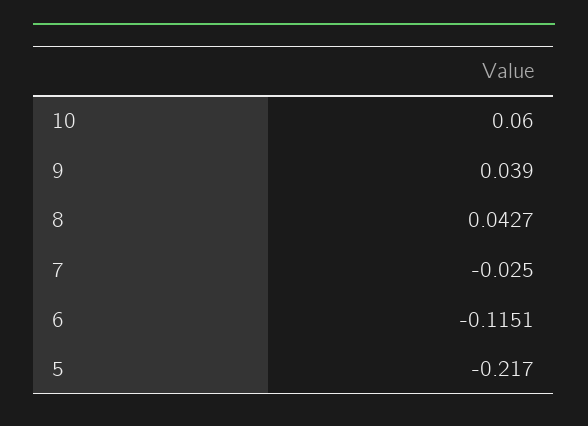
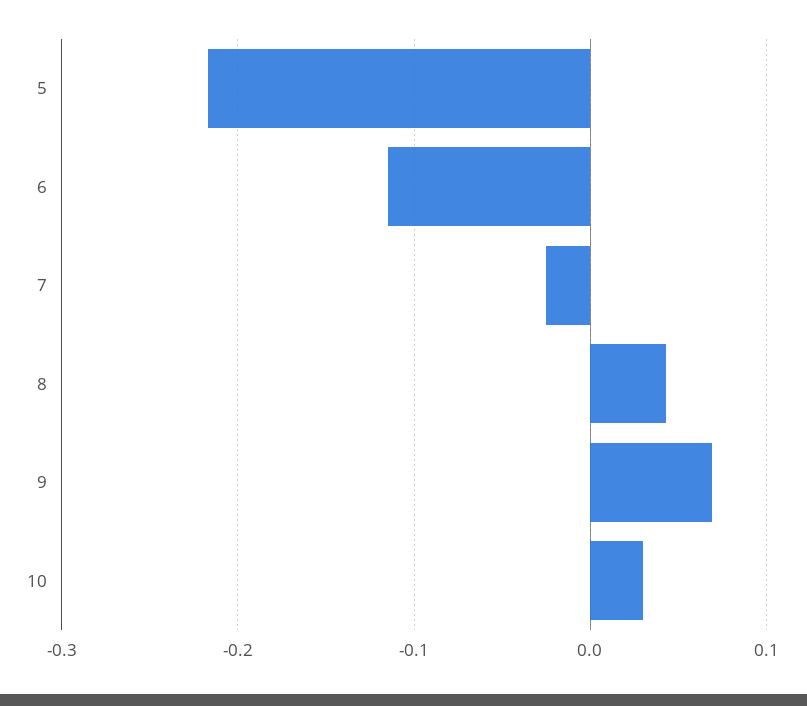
  {
-   "10": 0.06,
+   "10": 0.03,
-   "9": 0.039,
+   "9": 0.07,
    "8": 0.0427,
    "7": -0.025,
    "6": -0.1151,
    "5": -0.217
  }

